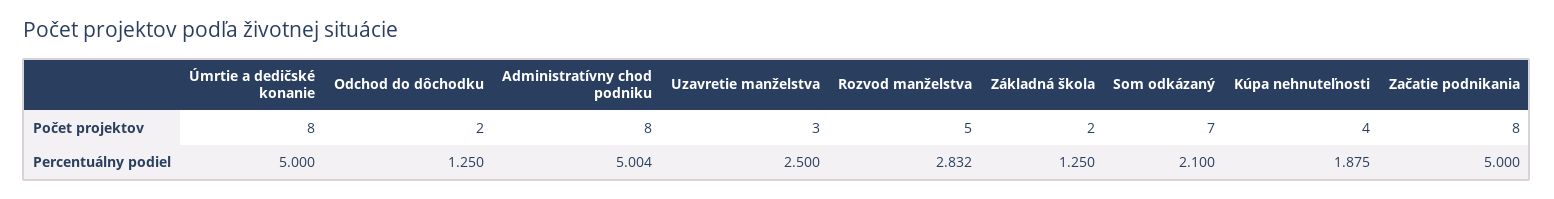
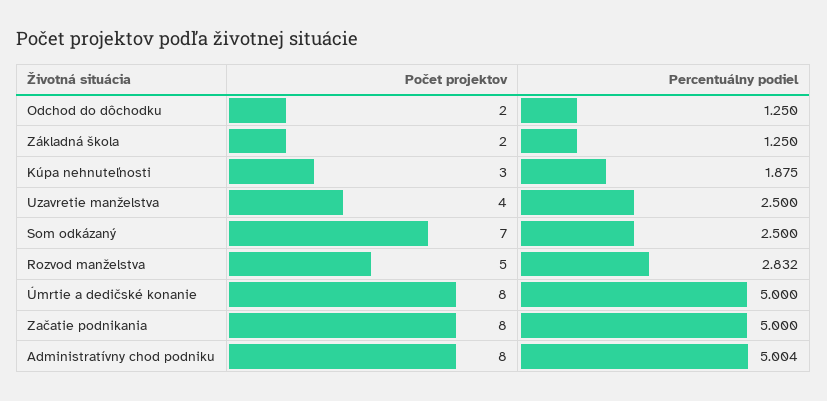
  {
    "Úmrtie a dedičské konanie": {
      "Počet projektov": 8,
      "Percentuálny podiel": 5
    },
    "Odchod do dôchodku": {
      "Počet projektov": 2,
      "Percentuálny podiel": 1.25
    },
    "Administratívny chod podniku": {
      "Počet projektov": 8,
      "Percentuálny podiel": 5.004
    },
    "Uzavretie manželstva": {
-     "Počet projektov": 3,
+     "Počet projektov": 4,
      "Percentuálny podiel": 2.5
    },
    "Rozvod manželstva": {
      "Počet projektov": 5,
      "Percentuálny podiel": 2.832
    },
    "Základná škola": {
      "Počet projektov": 2,
      "Percentuálny podiel": 1.25
    },
    "Som odkázaný": {
      "Počet projektov": 7,
-     "Percentuálny podiel": 2.1
+     "Percentuálny podiel": 2.5
    },
    "Kúpa nehnuteľnosti": {
-     "Počet projektov": 4,
+     "Počet projektov": 3,
      "Percentuálny podiel": 1.875
    },
    "Začatie podnikania": {
      "Počet projektov": 8,
      "Percentuálny podiel": 5
    }
  }

